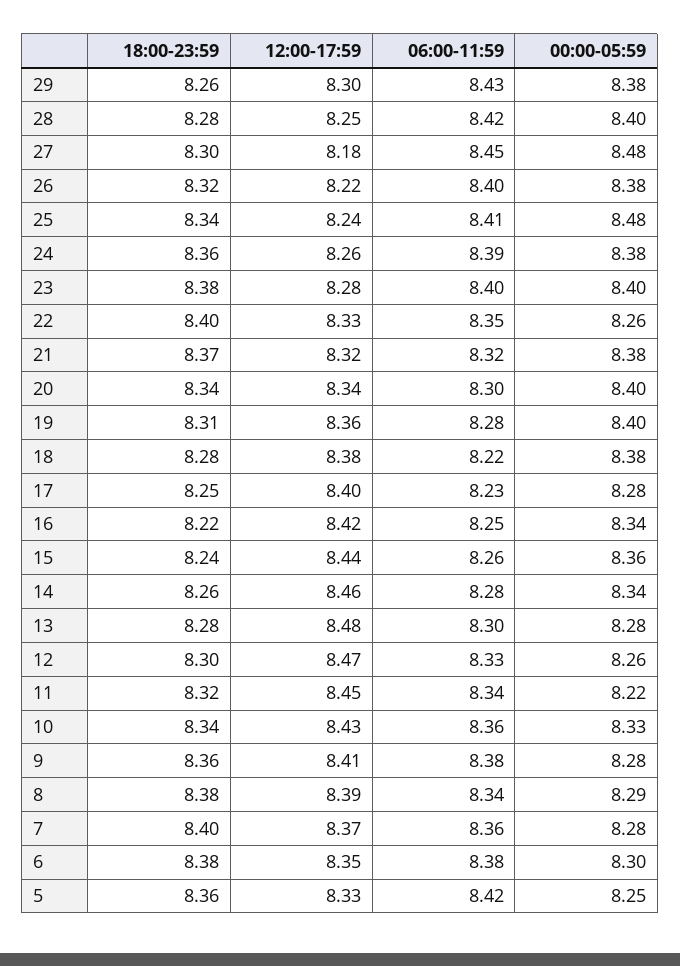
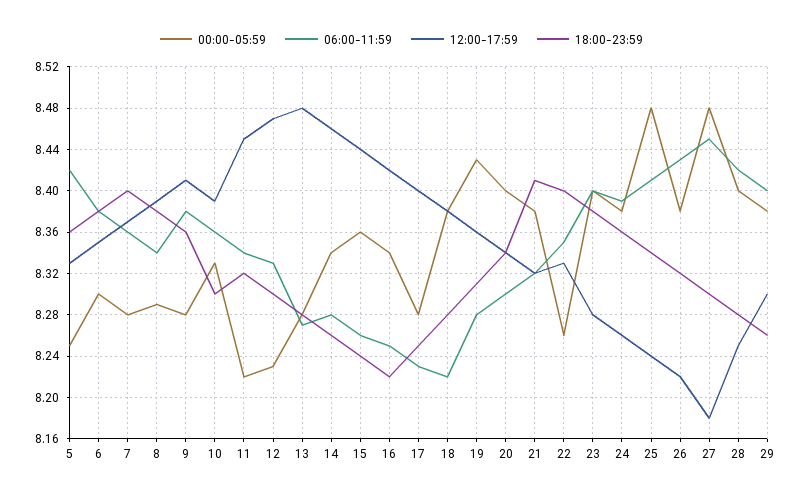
  {
    "18:00-23:59": {
      "29": 8.26,
      "28": 8.28,
      "27": 8.3,
      "26": 8.32,
      "25": 8.34,
      "24": 8.36,
      "23": 8.38,
      "22": 8.4,
-     "21": 8.37,
+     "21": 8.41,
      "20": 8.34,
      "19": 8.31,
      "18": 8.28,
      "17": 8.25,
      "16": 8.22,
      "15": 8.24,
      "14": 8.26,
      "13": 8.28,
      "12": 8.3,
      "11": 8.32,
-     "10": 8.34,
+     "10": 8.3,
      "9": 8.36,
      "8": 8.38,
      "7": 8.4,
      "6": 8.38,
      "5": 8.36
    },
    "12:00-17:59": {
      "29": 8.3,
      "28": 8.25,
      "27": 8.18,
      "26": 8.22,
      "25": 8.24,
      "24": 8.26,
      "23": 8.28,
      "22": 8.33,
      "21": 8.32,
      "20": 8.34,
      "19": 8.36,
      "18": 8.38,
      "17": 8.4,
      "16": 8.42,
      "15": 8.44,
      "14": 8.46,
      "13": 8.48,
      "12": 8.47,
      "11": 8.45,
-     "10": 8.43,
+     "10": 8.39,
      "9": 8.41,
      "8": 8.39,
      "7": 8.37,
      "6": 8.35,
      "5": 8.33
    },
    "06:00-11:59": {
-     "29": 8.43,
+     "29": 8.4,
      "28": 8.42,
      "27": 8.45,
-     "26": 8.4,
+     "26": 8.43,
      "25": 8.41,
      "24": 8.39,
      "23": 8.4,
      "22": 8.35,
      "21": 8.32,
      "20": 8.3,
      "19": 8.28,
      "18": 8.22,
      "17": 8.23,
      "16": 8.25,
      "15": 8.26,
      "14": 8.28,
-     "13": 8.3,
+     "13": 8.27,
      "12": 8.33,
      "11": 8.34,
      "10": 8.36,
      "9": 8.38,
      "8": 8.34,
      "7": 8.36,
      "6": 8.38,
      "5": 8.42
    },
    "00:00-05:59": {
      "29": 8.38,
      "28": 8.4,
      "27": 8.48,
      "26": 8.38,
      "25": 8.48,
      "24": 8.38,
      "23": 8.4,
      "22": 8.26,
      "21": 8.38,
      "20": 8.4,
-     "19": 8.4,
+     "19": 8.43,
      "18": 8.38,
      "17": 8.28,
      "16": 8.34,
      "15": 8.36,
      "14": 8.34,
      "13": 8.28,
-     "12": 8.26,
+     "12": 8.23,
      "11": 8.22,
      "10": 8.33,
      "9": 8.28,
      "8": 8.29,
      "7": 8.28,
      "6": 8.3,
      "5": 8.25
    }
  }

